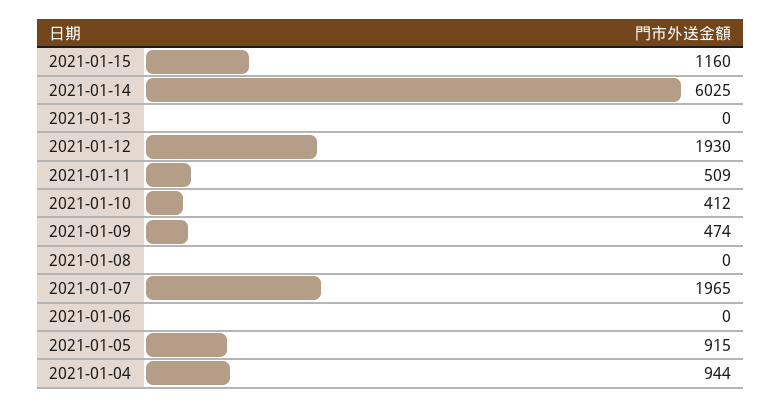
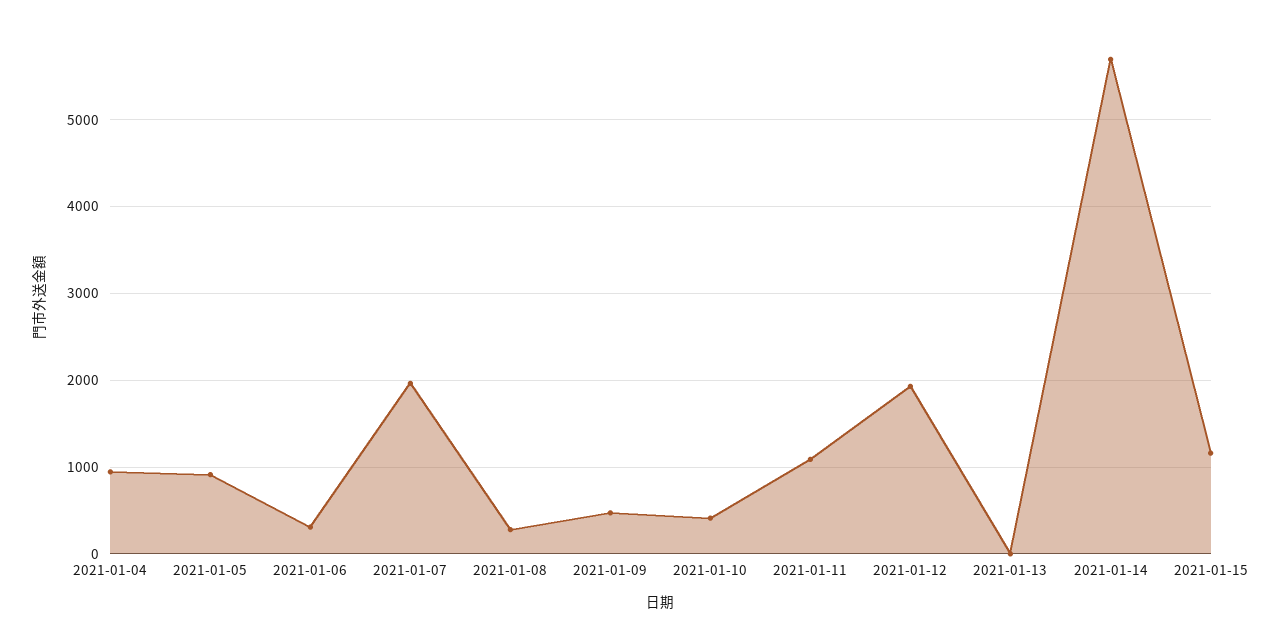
  {
    "2021-01-15": 1160,
-   "2021-01-14": 6025,
+   "2021-01-14": 5700,
    "2021-01-13": 0,
    "2021-01-12": 1930,
-   "2021-01-11": 509,
+   "2021-01-11": 1100,
    "2021-01-10": 412,
    "2021-01-09": 474,
-   "2021-01-08": 0,
+   "2021-01-08": 300,
    "2021-01-07": 1965,
-   "2021-01-06": 0,
+   "2021-01-06": 300,
    "2021-01-05": 915,
    "2021-01-04": 944
  }

